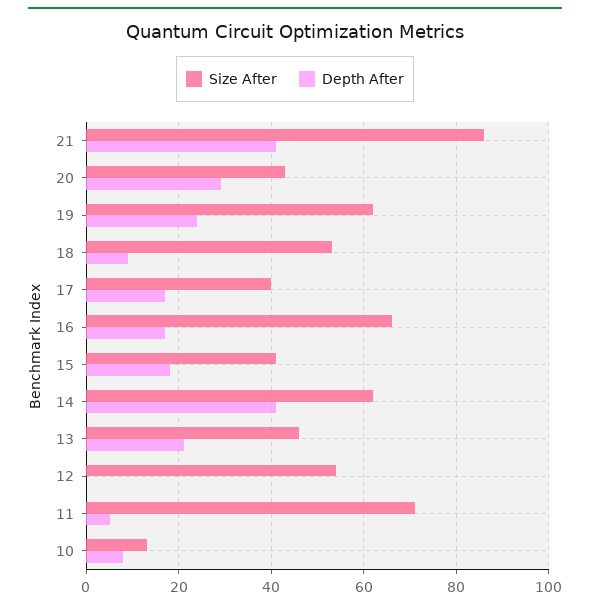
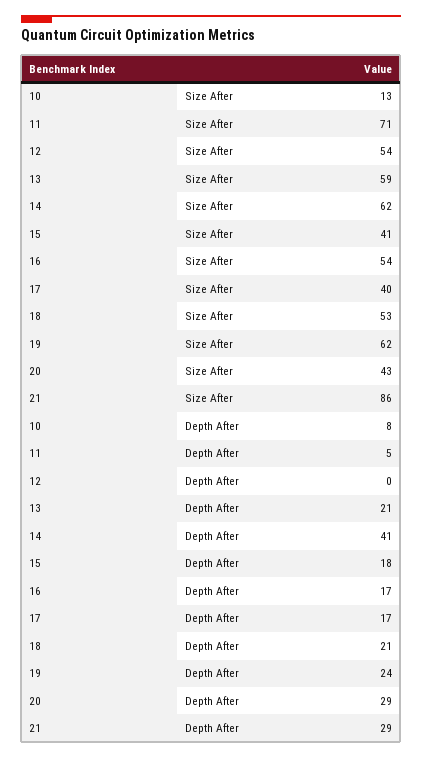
  {
    "Size After": {
      "21": 86,
      "20": 43,
      "19": 62,
      "18": 53,
      "17": 40,
-     "16": 65,
+     "16": 54,
      "15": 41,
      "14": 62,
-     "13": 45,
+     "13": 59,
      "12": 54,
      "11": 71,
      "10": 13
    },
    "Depth After": {
-     "21": 40,
+     "21": 29,
      "20": 29,
      "19": 24,
-     "18": 10,
+     "18": 21,
      "17": 17,
      "16": 17,
      "15": 18,
      "14": 41,
      "13": 21,
      "12": 0,
      "11": 5,
      "10": 8
    }
  }

